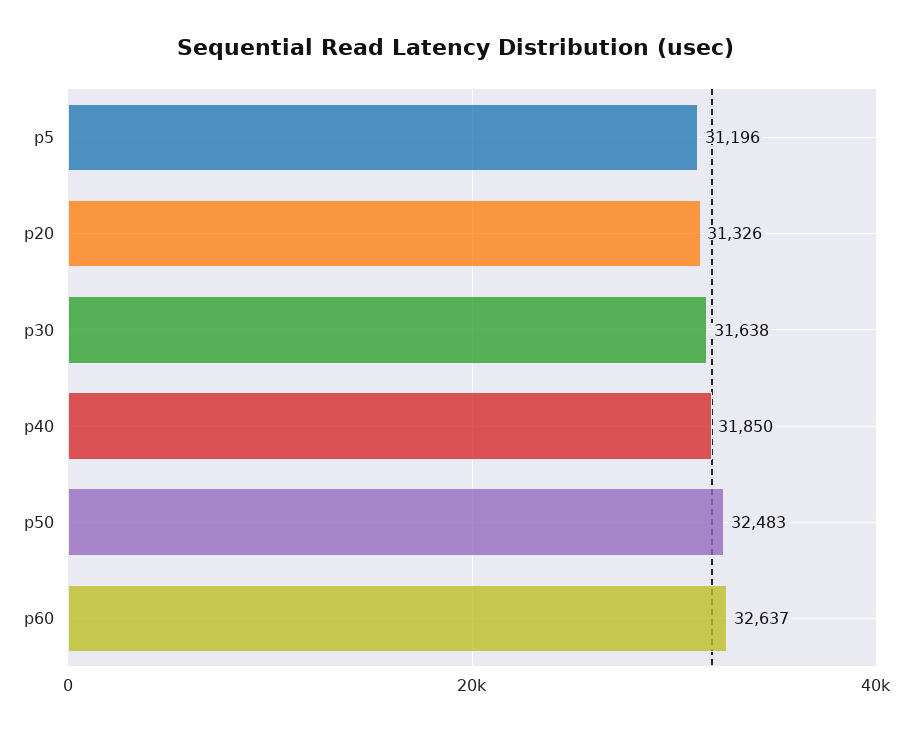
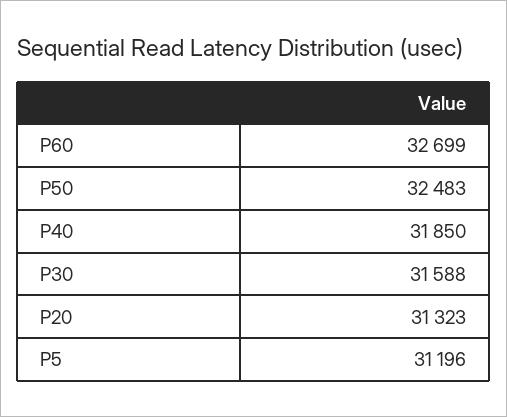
  {
    "p5": 31196,
-   "p20": 31326,
+   "p20": 31323,
-   "p30": 31638,
+   "p30": 31588,
    "p40": 31850,
    "p50": 32483,
-   "p60": 32637
+   "p60": 32699
  }

